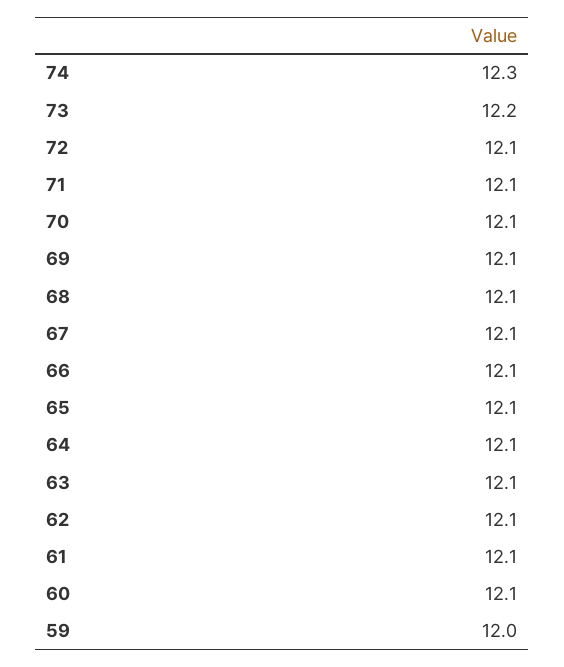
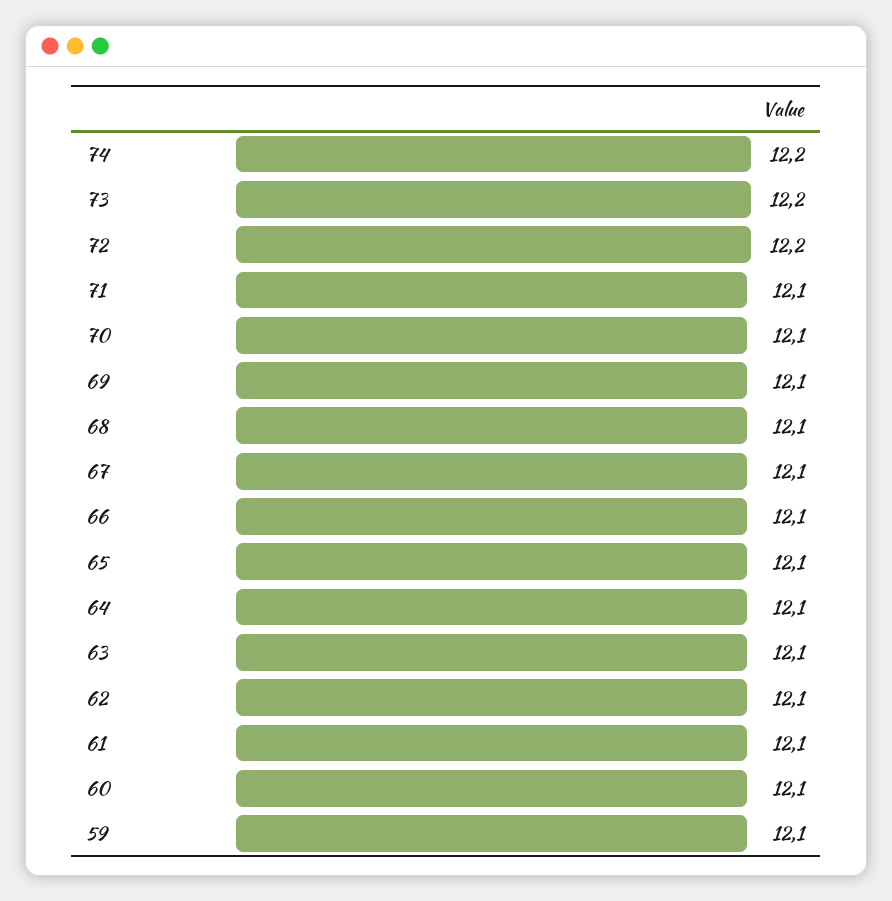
  {
-   "74": 12.3,
+   "74": 12.2,
    "73": 12.2,
-   "72": 12.1,
+   "72": 12.2,
    "71": 12.1,
    "70": 12.1,
    "69": 12.1,
    "68": 12.1,
    "67": 12.1,
    "66": 12.1,
    "65": 12.1,
    "64": 12.1,
    "63": 12.1,
    "62": 12.1,
    "61": 12.1,
    "60": 12.1,
-   "59": 12
+   "59": 12.1
  }

